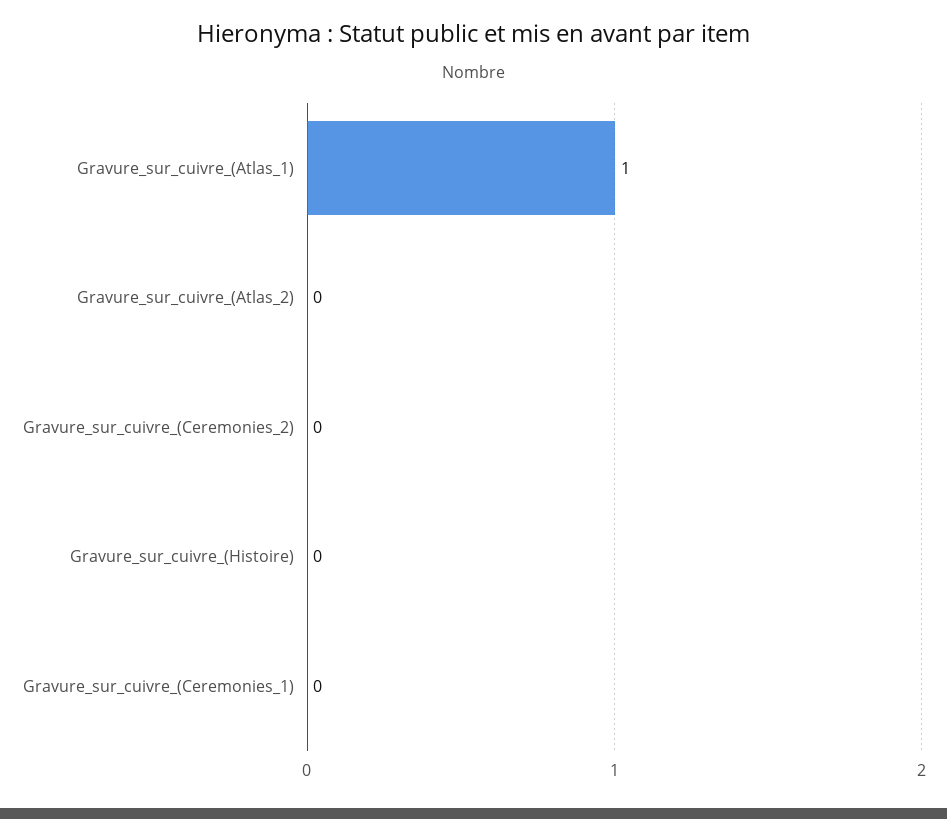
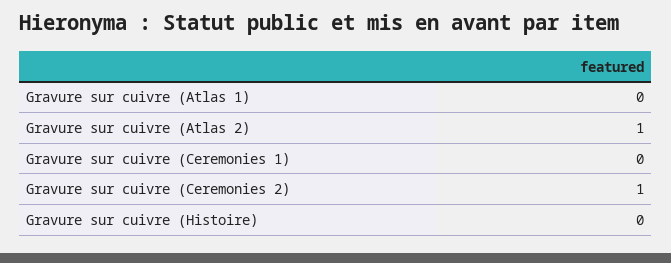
  {
-   "Gravure_sur_cuivre_(Atlas_1)": 1,
+   "Gravure_sur_cuivre_(Atlas_1)": 0,
-   "Gravure_sur_cuivre_(Atlas_2)": 0,
+   "Gravure_sur_cuivre_(Atlas_2)": 1,
-   "Gravure_sur_cuivre_(Ceremonies_2)": 0,
+   "Gravure_sur_cuivre_(Ceremonies_2)": 1,
    "Gravure_sur_cuivre_(Histoire)": 0,
    "Gravure_sur_cuivre_(Ceremonies_1)": 0
  }

